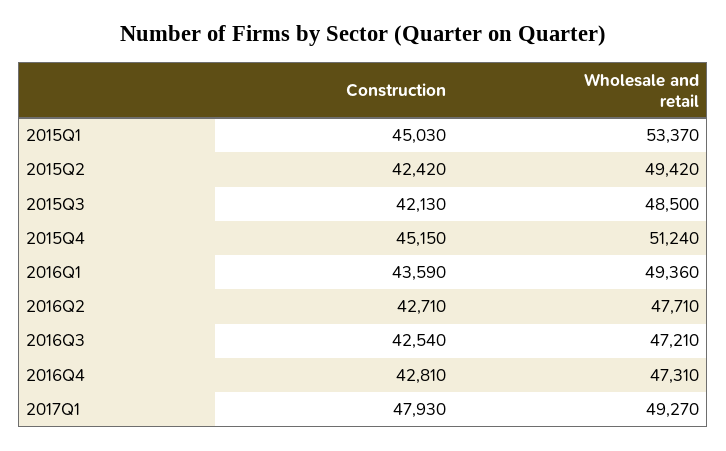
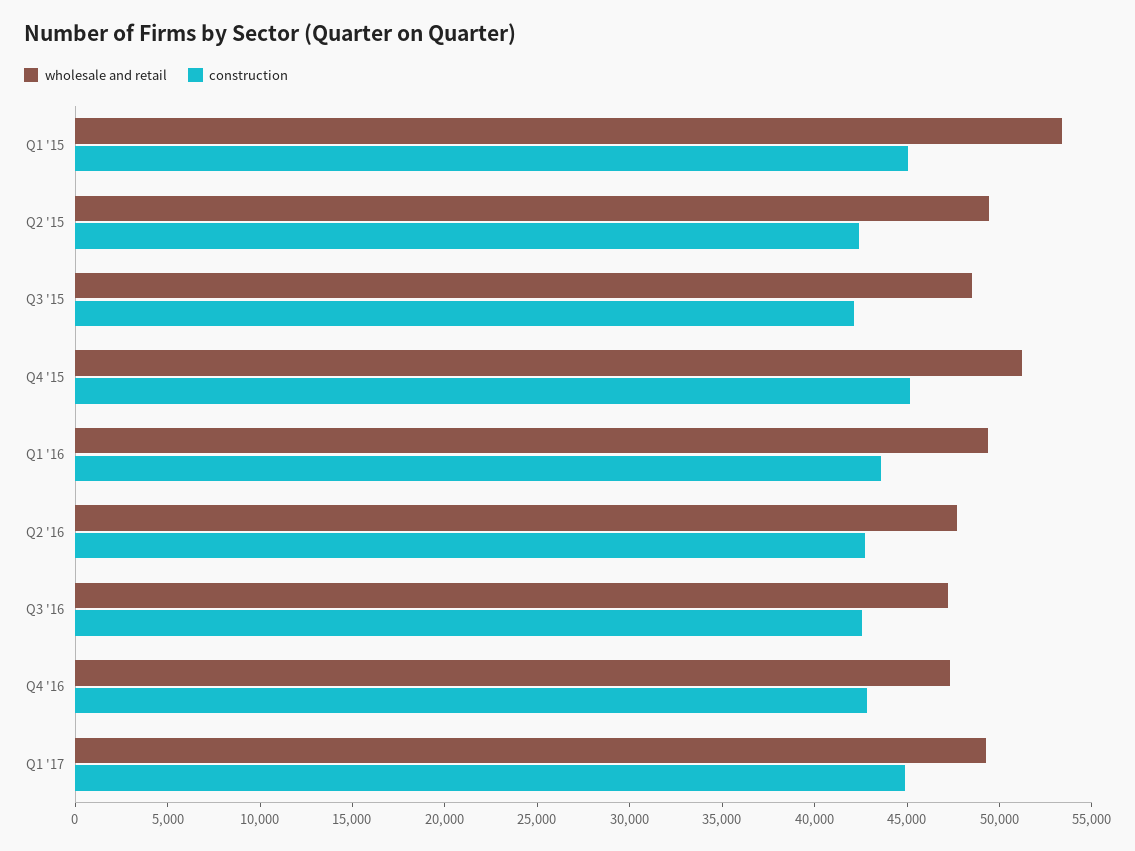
  {
    "Construction": {
      "2015Q1": 45030,
      "2015Q2": 42420,
      "2015Q3": 42130,
      "2015Q4": 45150,
      "2016Q1": 43590,
      "2016Q2": 42710,
      "2016Q3": 42540,
      "2016Q4": 42810,
-     "2017Q1": 47930
+     "2017Q1": 45000
    },
    "Wholesale and retail": {
      "2015Q1": 53370,
      "2015Q2": 49420,
      "2015Q3": 48500,
      "2015Q4": 51240,
      "2016Q1": 49360,
      "2016Q2": 47710,
      "2016Q3": 47210,
      "2016Q4": 47310,
      "2017Q1": 49270
    }
  }

